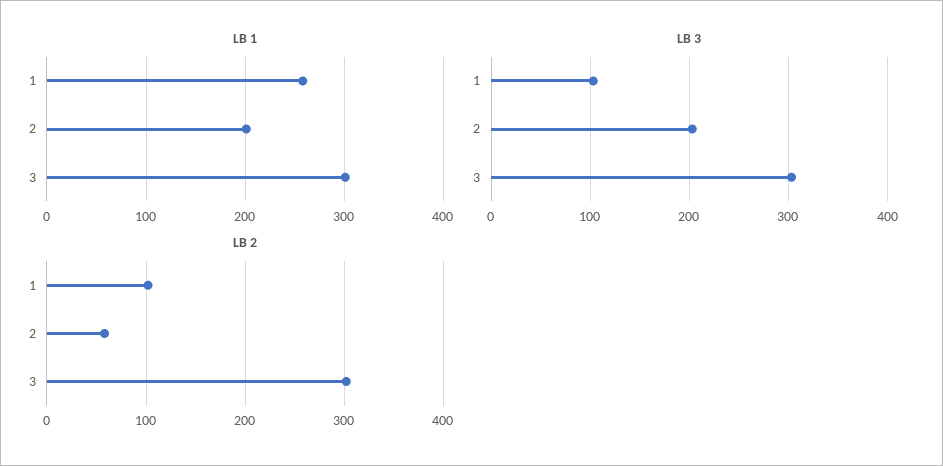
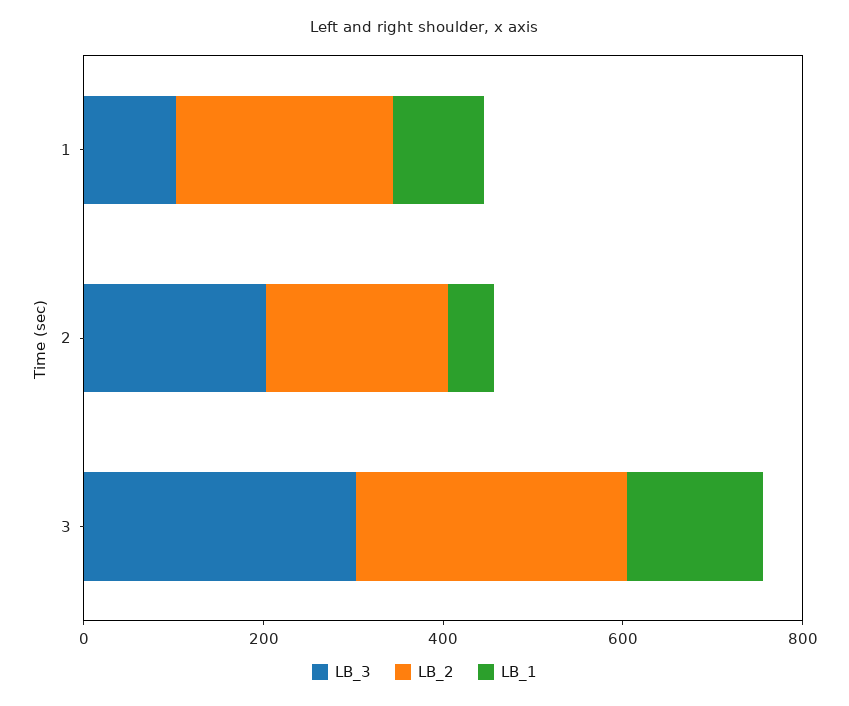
  {
    "LB 1": {
-     "1": 260,
+     "1": 100,
-     "2": 200,
+     "2": 50,
-     "3": 300
+     "3": 150
    },
    "LB 3": {
      "1": 100,
      "2": 200,
      "3": 300
    },
    "LB 2": {
-     "1": 100,
+     "1": 250,
-     "2": 60,
+     "2": 200,
      "3": 300
    }
  }

